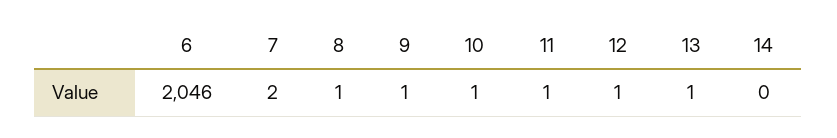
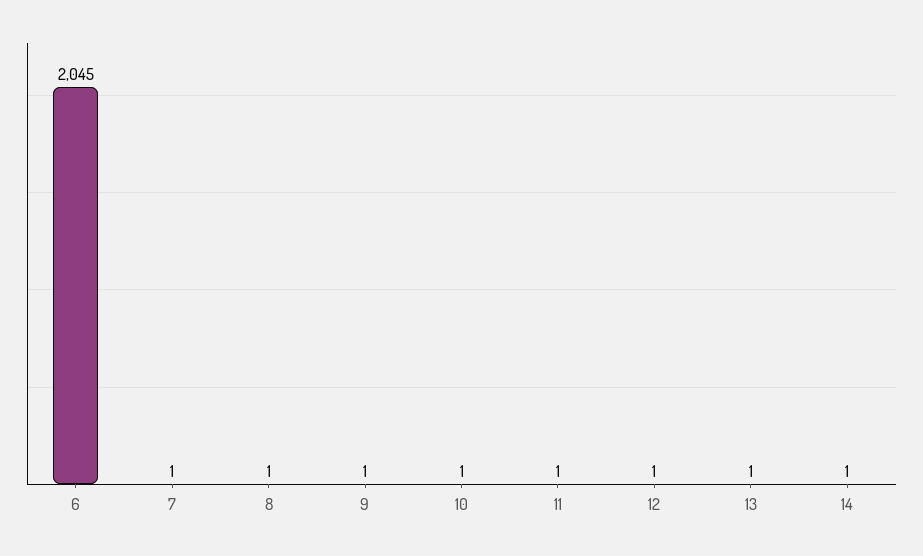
  {
-   "6": 2046,
+   "6": 2045,
-   "7": 2,
+   "7": 1,
    "8": 1,
    "9": 1,
    "10": 1,
    "11": 1,
    "12": 1,
    "13": 1,
-   "14": 0
+   "14": 1
  }

